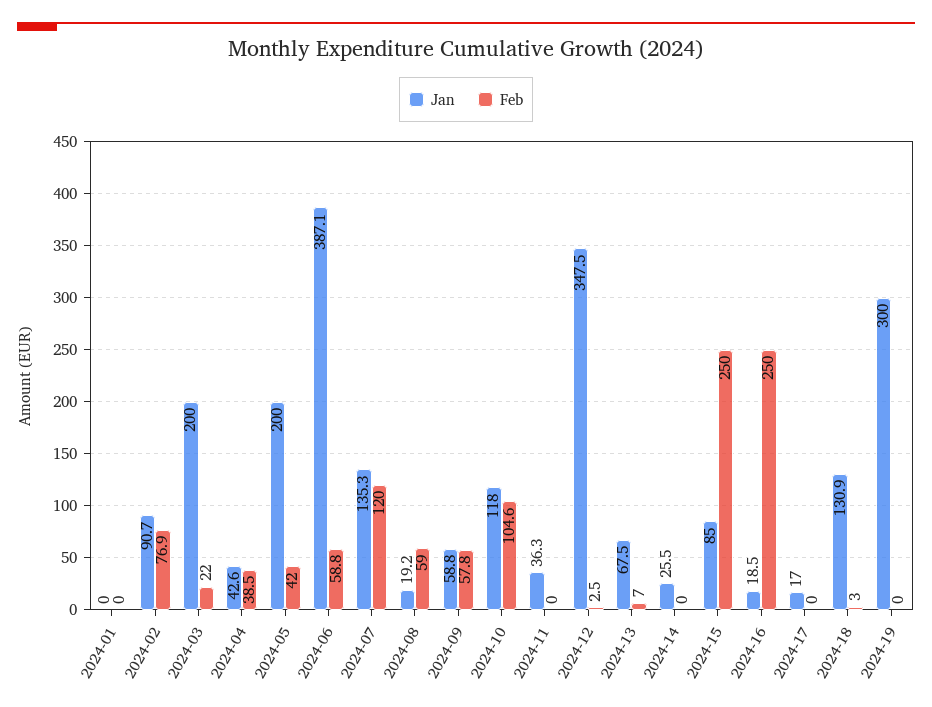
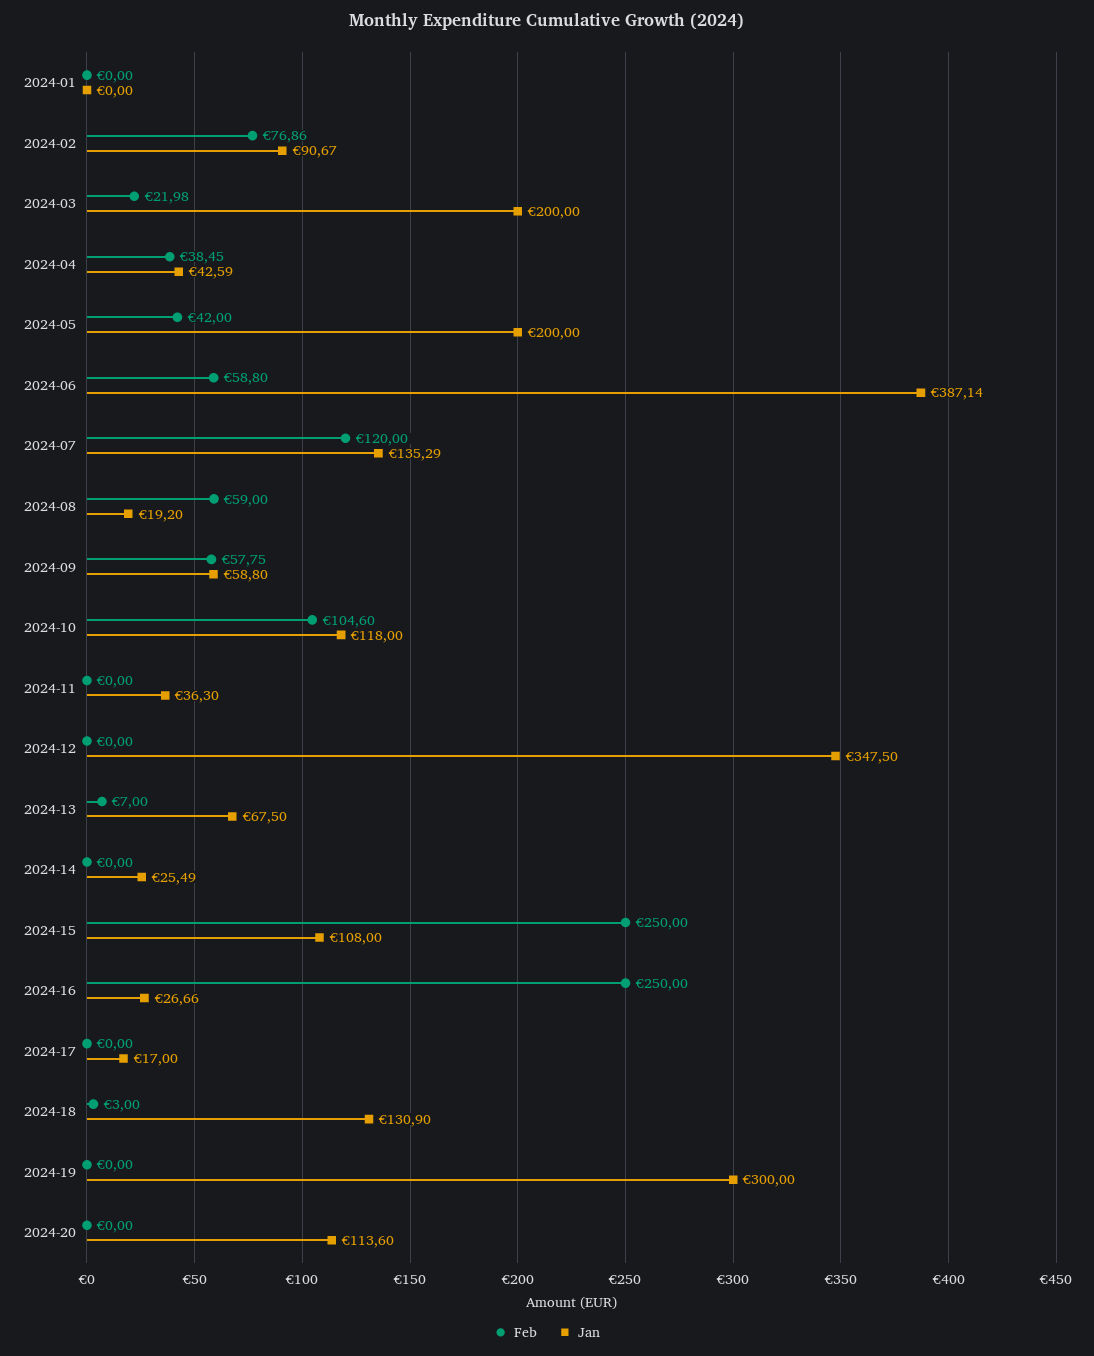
  {
    "Jan": {
      "2024-01": 0,
      "2024-02": 90.67,
      "2024-03": 200,
      "2024-04": 42.59,
      "2024-05": 200,
      "2024-06": 387.14,
      "2024-07": 135.29,
      "2024-08": 19.2,
      "2024-09": 58.8,
      "2024-10": 118,
      "2024-11": 36.3,
      "2024-12": 347.5,
      "2024-13": 67.5,
      "2024-14": 25.49,
-     "2024-15": 85,
+     "2024-15": 108,
-     "2024-16": 18.5,
+     "2024-16": 26.66,
      "2024-17": 17,
      "2024-18": 130.9,
-     "2024-19": 300
+     "2024-19": 300,
+     "2024-20": 113.6
    },
    "Feb": {
      "2024-01": 0,
      "2024-02": 76.86,
      "2024-03": 21.98,
      "2024-04": 38.45,
      "2024-05": 42,
      "2024-06": 58.8,
      "2024-07": 120,
      "2024-08": 59,
      "2024-09": 57.75,
      "2024-10": 104.6,
      "2024-11": 0,
-     "2024-12": 2.5,
+     "2024-12": 0,
      "2024-13": 7,
      "2024-14": 0,
      "2024-15": 250,
      "2024-16": 250,
      "2024-17": 0,
      "2024-18": 3,
-     "2024-19": 0
+     "2024-19": 0,
+     "2024-20": 0
    }
  }

